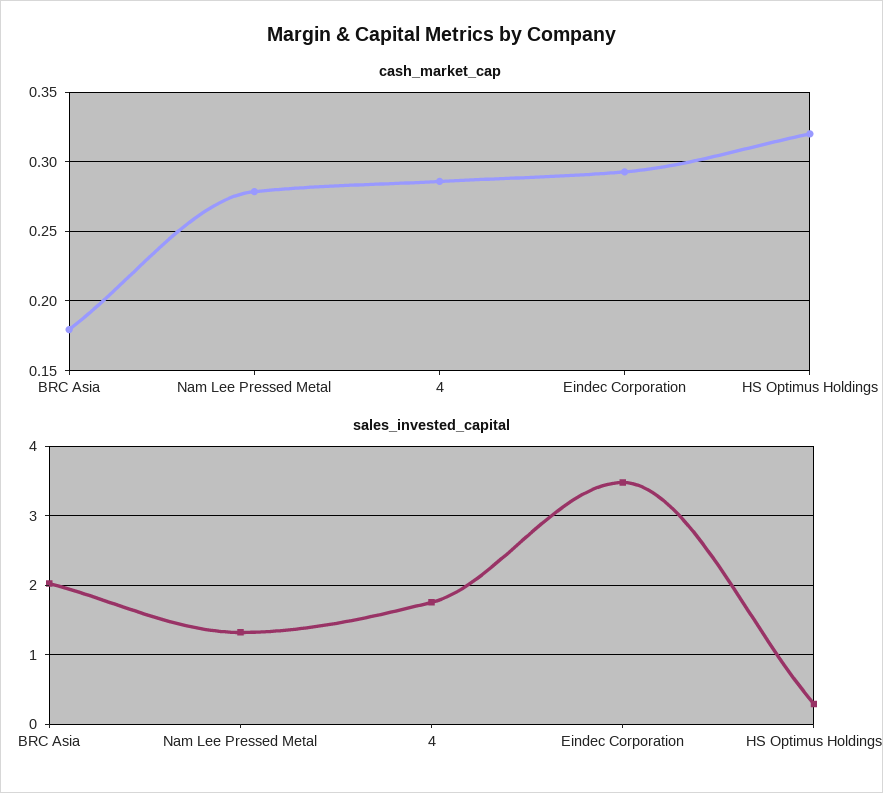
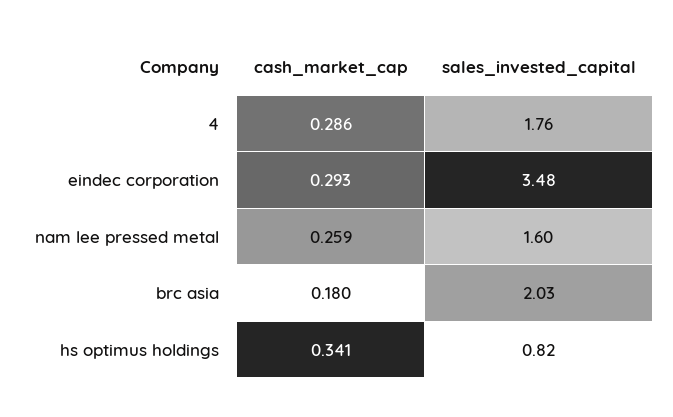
  {
    "cash_market_cap": {
      "BRC Asia": 0.18,
-     "Nam Lee Pressed Metal": 0.28,
+     "Nam Lee Pressed Metal": 0.259,
      "4": 0.286,
      "Eindec Corporation": 0.293,
-     "HS Optimus Holdings": 0.32
+     "HS Optimus Holdings": 0.341
    },
    "sales_invested_capital": {
      "BRC Asia": 2.03,
-     "Nam Lee Pressed Metal": 1.3,
+     "Nam Lee Pressed Metal": 1.6,
      "4": 1.76,
      "Eindec Corporation": 3.48,
-     "HS Optimus Holdings": 0.3
+     "HS Optimus Holdings": 0.82
    }
  }

